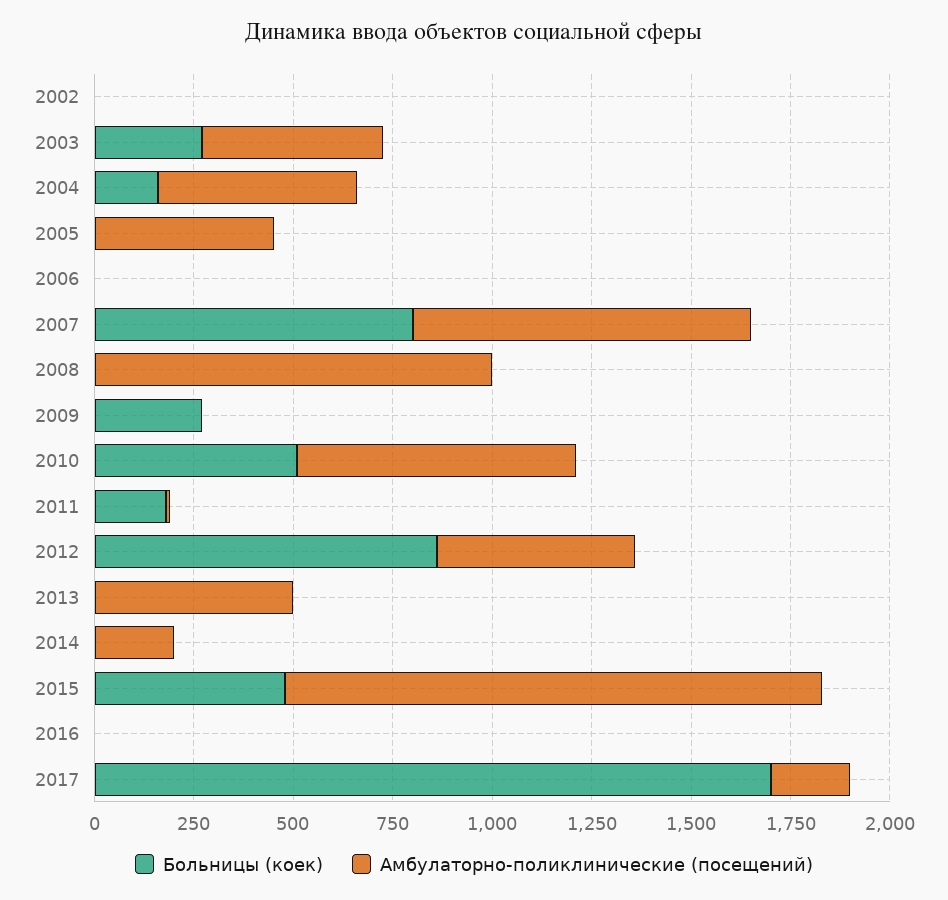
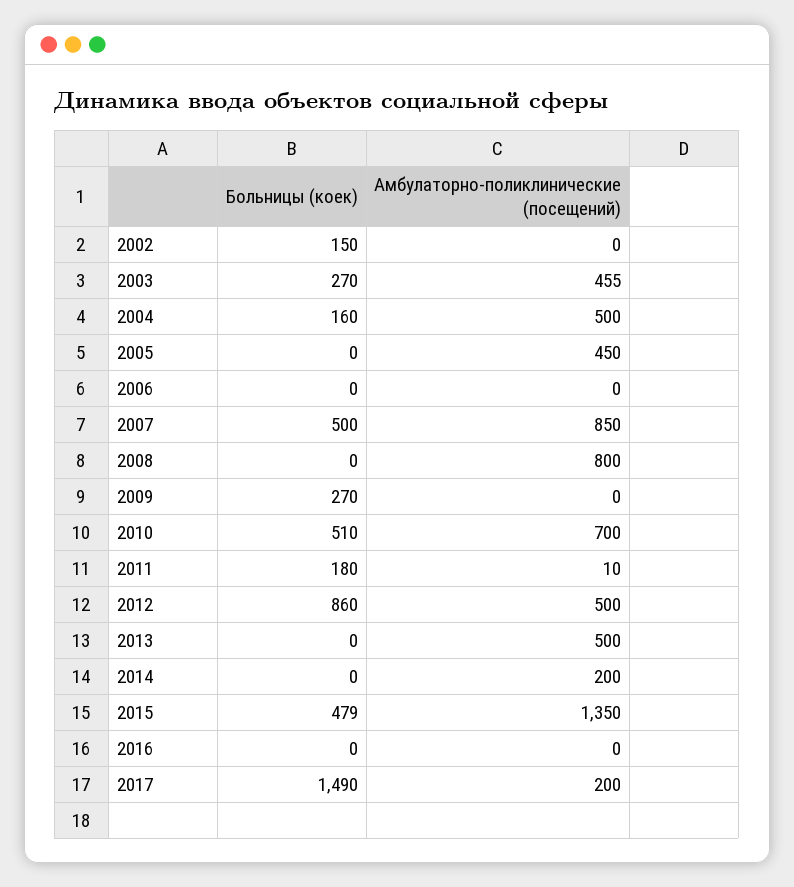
  {
    "Больницы (коек)": {
-     "2002": 0,
+     "2002": 150,
      "2003": 270,
      "2004": 160,
      "2005": 0,
      "2006": 0,
-     "2007": 800,
+     "2007": 500,
      "2008": 0,
      "2009": 270,
      "2010": 510,
      "2011": 180,
      "2012": 860,
      "2013": 0,
      "2014": 0,
      "2015": 479,
      "2016": 0,
-     "2017": 1700
+     "2017": 1490
    },
    "Амбулаторно-поликлинические (посещений)": {
      "2002": 0,
      "2003": 455,
      "2004": 500,
      "2005": 450,
      "2006": 0,
      "2007": 850,
-     "2008": 1000,
+     "2008": 800,
      "2009": 0,
      "2010": 700,
      "2011": 10,
      "2012": 500,
      "2013": 500,
      "2014": 200,
      "2015": 1350,
      "2016": 0,
      "2017": 200
    }
  }

